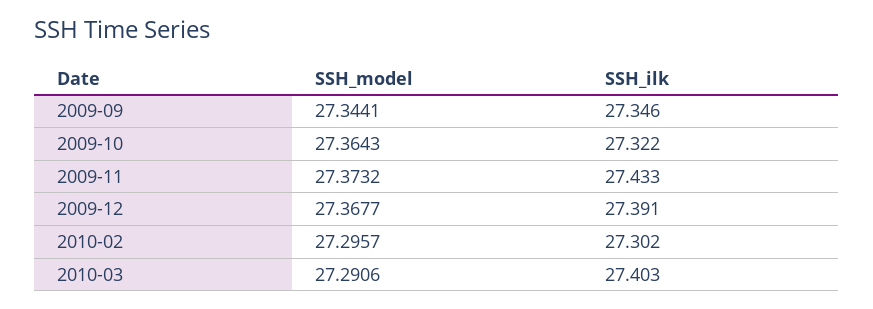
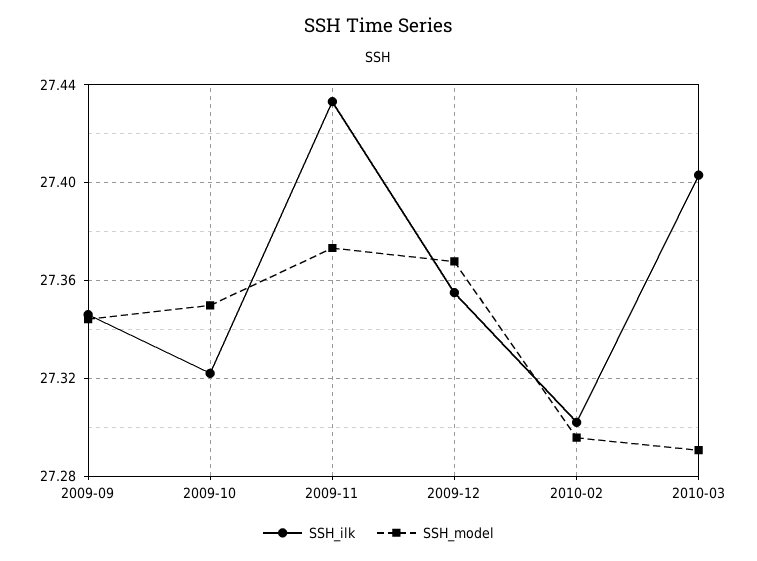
  {
    "SSH_model": {
      "2009-09": 27.3441,
-     "2009-10": 27.3643,
+     "2009-10": 27.35,
      "2009-11": 27.3732,
      "2009-12": 27.3677,
      "2010-02": 27.2957,
      "2010-03": 27.2906
    },
    "SSH_ilk": {
      "2009-09": 27.346,
      "2009-10": 27.322,
      "2009-11": 27.433,
-     "2009-12": 27.391,
+     "2009-12": 27.355,
      "2010-02": 27.302,
      "2010-03": 27.403
    }
  }

